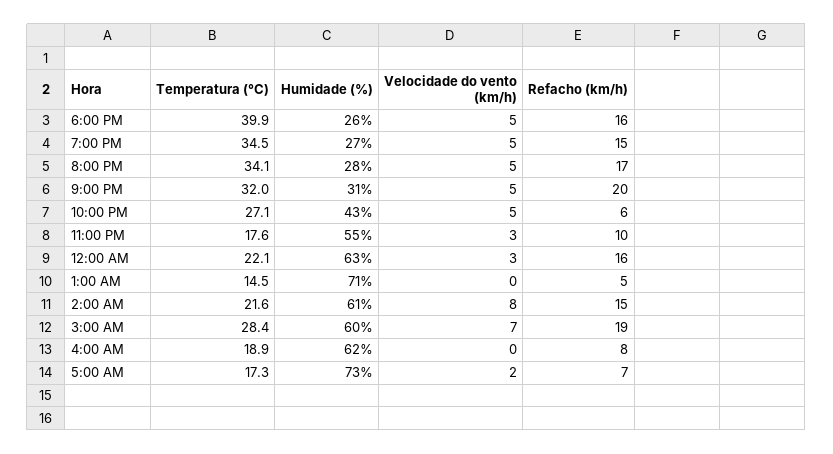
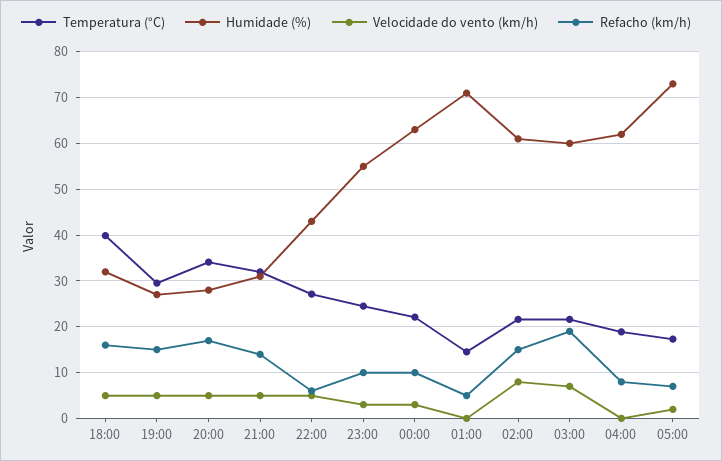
  {
    "Temperatura (°C)": {
      "6:00 PM": 39.9,
-     "7:00 PM": 34.5,
+     "7:00 PM": 30,
      "8:00 PM": 34.1,
      "9:00 PM": 32,
      "10:00 PM": 27.1,
-     "11:00 PM": 17.6,
+     "11:00 PM": 24,
      "12:00 AM": 22.1,
      "1:00 AM": 14.5,
      "2:00 AM": 21.6,
-     "3:00 AM": 28.4,
+     "3:00 AM": 22,
      "4:00 AM": 18.9,
      "5:00 AM": 17.3
    },
    "Humidade (%)": {
-     "6:00 PM": 26,
+     "6:00 PM": 32,
      "7:00 PM": 27,
      "8:00 PM": 28,
      "9:00 PM": 31,
      "10:00 PM": 43,
      "11:00 PM": 55,
      "12:00 AM": 63,
      "1:00 AM": 71,
      "2:00 AM": 61,
      "3:00 AM": 60,
      "4:00 AM": 62,
      "5:00 AM": 73
    },
    "Velocidade do vento (km/h)": {
      "6:00 PM": 5,
      "7:00 PM": 5,
      "8:00 PM": 5,
      "9:00 PM": 5,
      "10:00 PM": 5,
      "11:00 PM": 3,
      "12:00 AM": 3,
      "1:00 AM": 0,
      "2:00 AM": 8,
      "3:00 AM": 7,
      "4:00 AM": 0,
      "5:00 AM": 2
    },
    "Refacho (km/h)": {
      "6:00 PM": 16,
      "7:00 PM": 15,
      "8:00 PM": 17,
-     "9:00 PM": 20,
+     "9:00 PM": 14,
      "10:00 PM": 6,
      "11:00 PM": 10,
-     "12:00 AM": 16,
+     "12:00 AM": 10,
      "1:00 AM": 5,
      "2:00 AM": 15,
      "3:00 AM": 19,
      "4:00 AM": 8,
      "5:00 AM": 7
    }
  }

